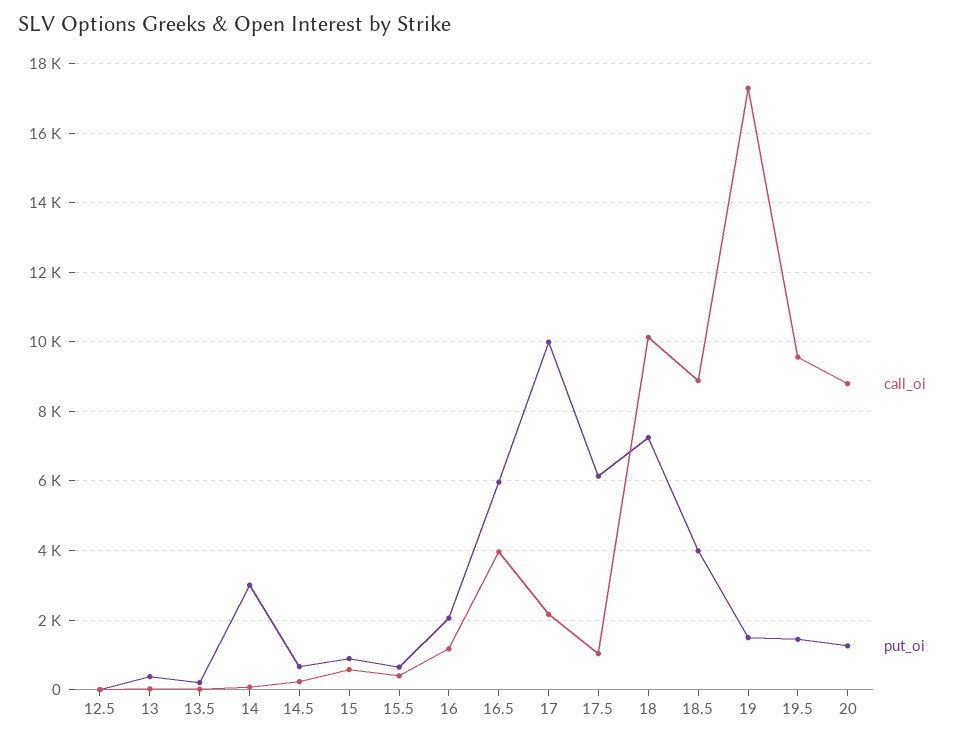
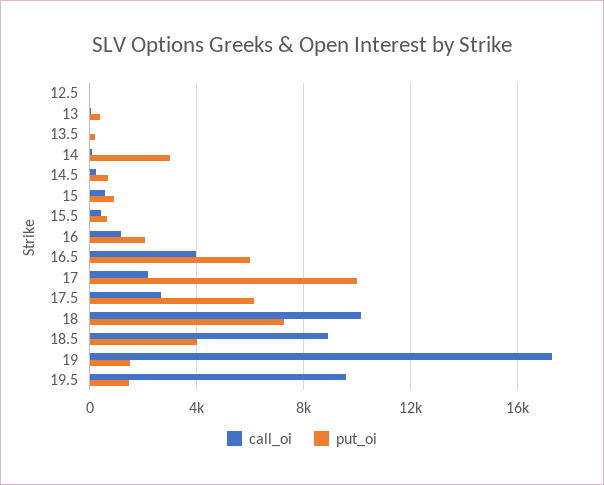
  {
    "call_oi": {
      "12.5": 0,
      "13": 0,
      "13.5": 0,
      "14": 0,
      "14.5": 200,
      "15": 600,
      "15.5": 400,
      "16": 1200,
      "16.5": 4000,
      "17": 2200,
-     "17.5": 1000,
+     "17.5": 2500,
      "18": 10200,
      "18.5": 8800,
      "19": 17200,
-     "19.5": 9600,
+     "19.5": 9600
-     "20": 8800
    },
    "put_oi": {
      "12.5": 0,
      "13": 400,
      "13.5": 200,
      "14": 3000,
      "14.5": 600,
      "15": 800,
      "15.5": 600,
      "16": 2000,
      "16.5": 6000,
      "17": 10000,
      "17.5": 6200,
      "18": 7200,
      "18.5": 4000,
      "19": 1400,
-     "19.5": 1400,
+     "19.5": 1400
-     "20": 1200
    }
  }

